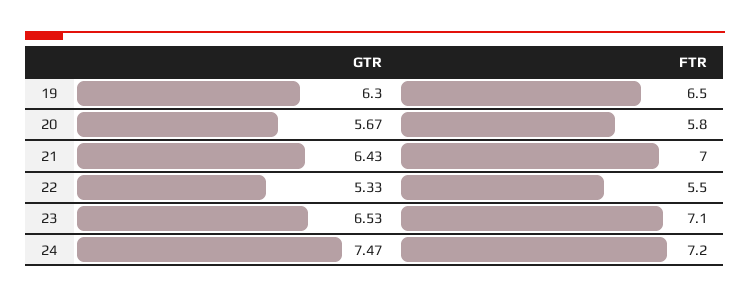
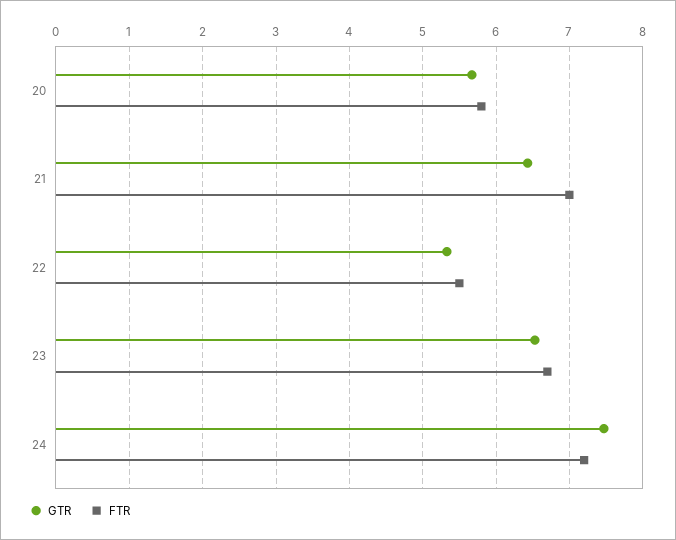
  {
    "GTR": {
-     "19": 6.3,
      "20": 5.67,
      "21": 6.43,
      "22": 5.33,
      "23": 6.53,
      "24": 7.47
    },
    "FTR": {
-     "19": 6.5,
      "20": 5.8,
      "21": 7,
      "22": 5.5,
-     "23": 7.1,
+     "23": 6.7,
      "24": 7.2
    }
  }

